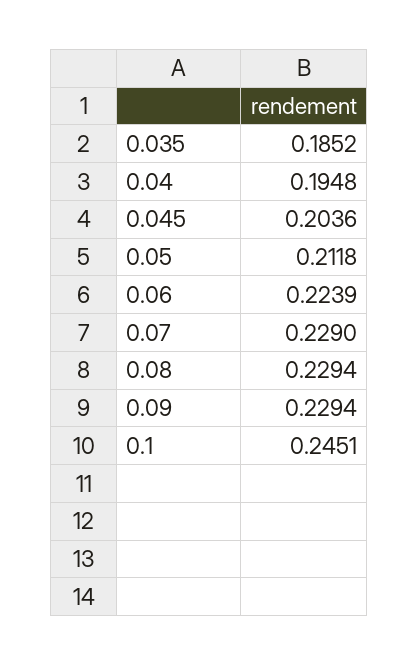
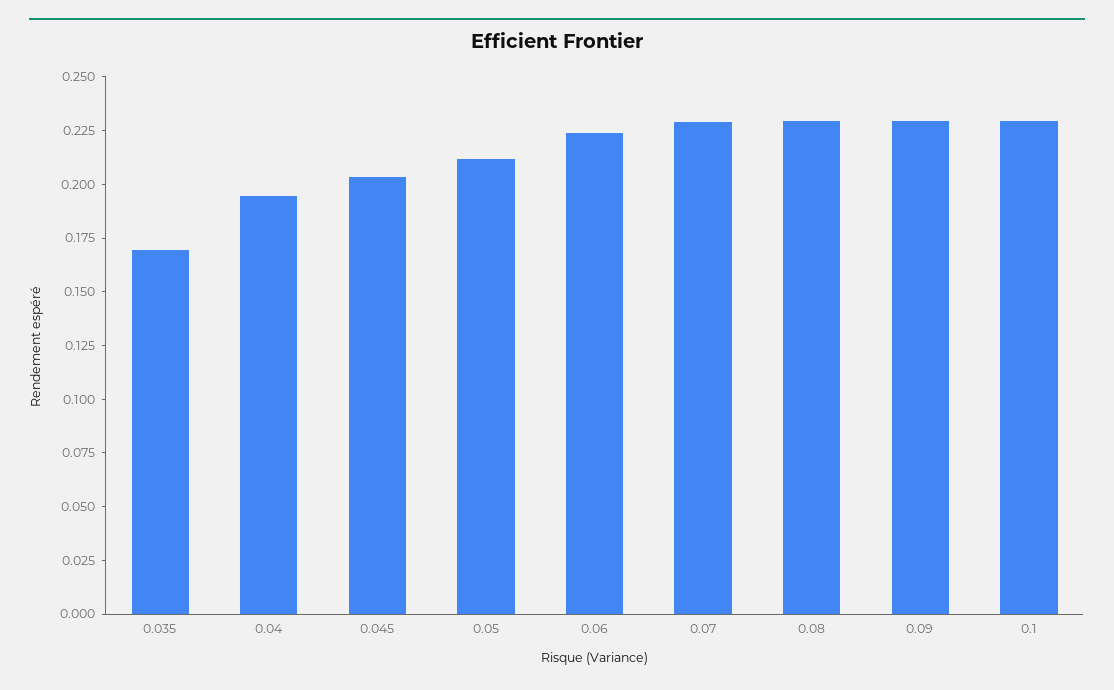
  {
-   "0.035": 0.1852,
+   "0.035": 0.17,
    "0.04": 0.1948,
    "0.045": 0.2036,
    "0.05": 0.2118,
    "0.06": 0.2239,
    "0.07": 0.229,
    "0.08": 0.2294,
    "0.09": 0.2294,
-   "0.1": 0.2451
+   "0.1": 0.23
  }

